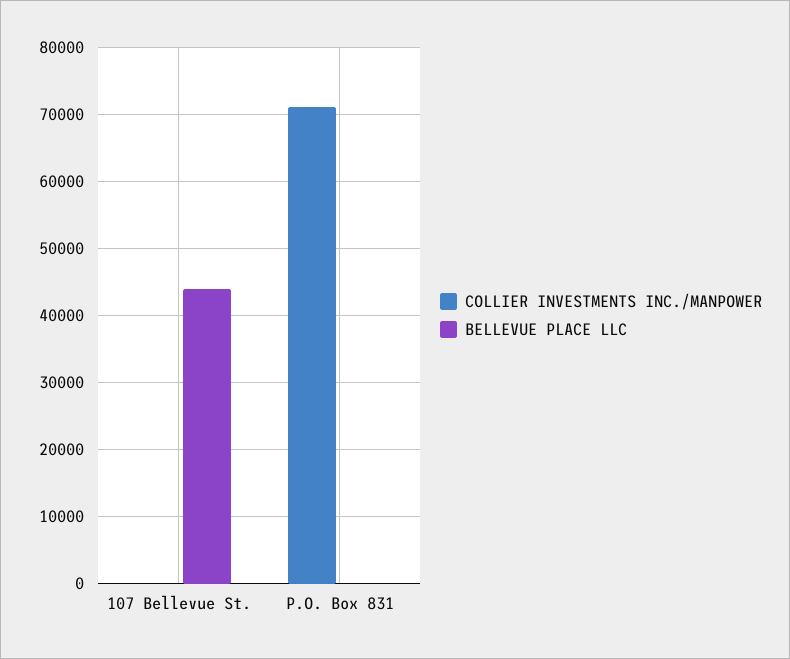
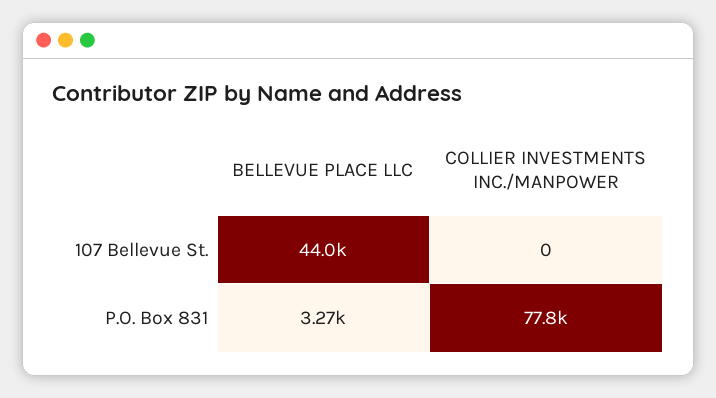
  {
    "COLLIER INVESTMENTS INC./MANPOWER": {
      "107 Bellevue St.": 0,
-     "P.O. Box 831": 71000
+     "P.O. Box 831": 77800
    },
    "BELLEVUE PLACE LLC": {
      "107 Bellevue St.": 44000,
-     "P.O. Box 831": 0
+     "P.O. Box 831": 3270
    }
  }

